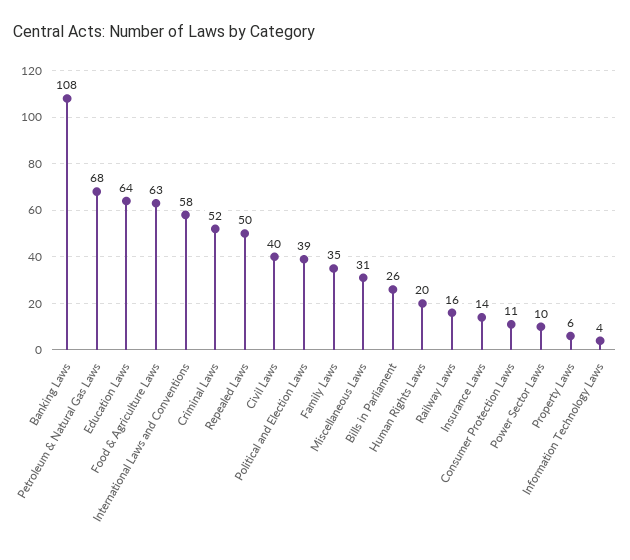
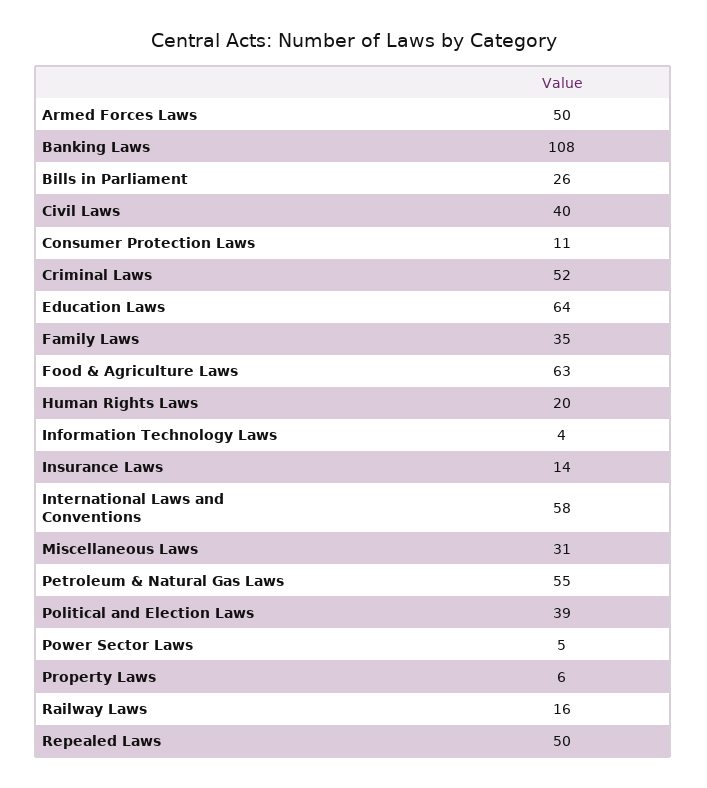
  {
    "Banking Laws": 108,
-   "Petroleum & Natural Gas Laws": 68,
+   "Petroleum & Natural Gas Laws": 55,
    "Education Laws": 64,
    "Food & Agriculture Laws": 63,
    "International Laws and Conventions": 58,
    "Criminal Laws": 52,
    "Repealed Laws": 50,
    "Civil Laws": 40,
    "Political and Election Laws": 39,
    "Family Laws": 35,
    "Miscellaneous Laws": 31,
    "Bills in Parliament": 26,
    "Human Rights Laws": 20,
    "Railway Laws": 16,
    "Insurance Laws": 14,
    "Consumer Protection Laws": 11,
-   "Power Sector Laws": 10,
+   "Power Sector Laws": 5,
    "Property Laws": 6,
-   "Information Technology Laws": 4
+   "Information Technology Laws": 4,
+   "Armed Forces Laws": 50
  }

